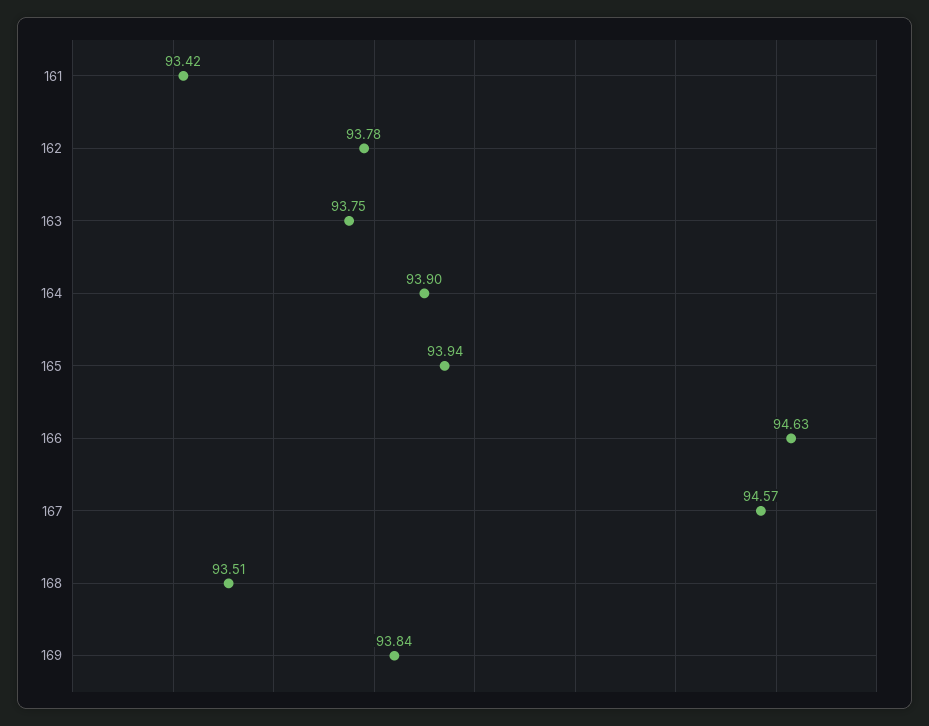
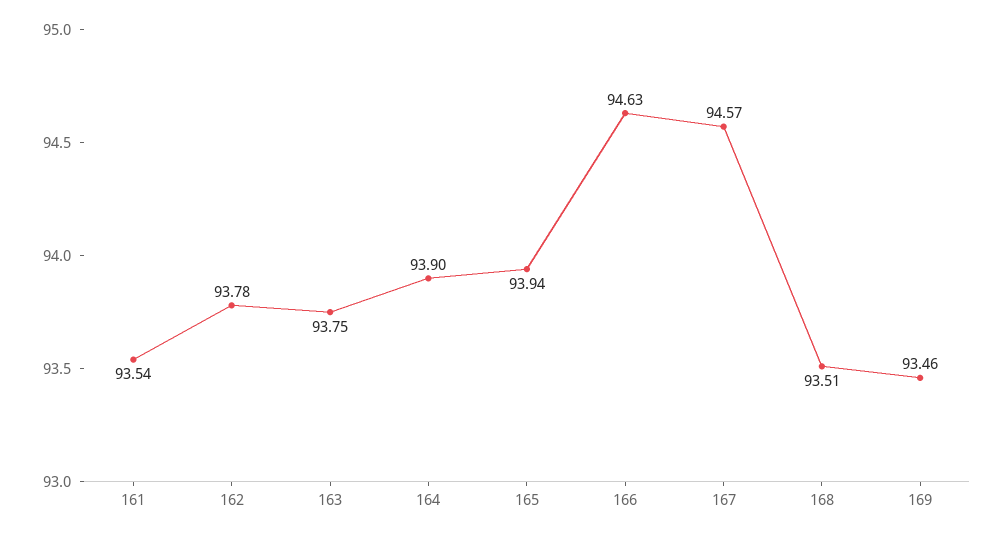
  {
-   "161": 93.42,
+   "161": 93.54,
    "162": 93.78,
    "163": 93.75,
    "164": 93.9,
    "165": 93.94,
    "166": 94.63,
    "167": 94.57,
    "168": 93.51,
-   "169": 93.84
+   "169": 93.46
  }

